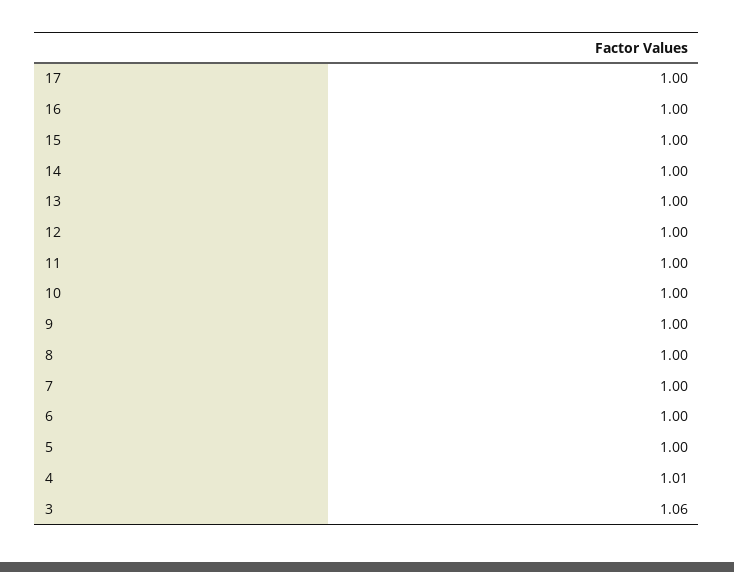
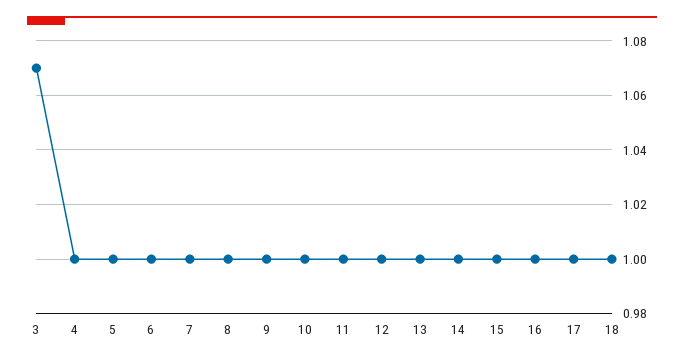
  {
    "17": 1,
    "16": 1,
    "15": 1,
    "14": 1,
    "13": 1,
    "12": 1,
    "11": 1,
    "10": 1,
    "9": 1,
    "8": 1,
    "7": 1,
    "6": 1,
    "5": 1,
-   "4": 1.01,
+   "4": 1,
-   "3": 1.06
+   "3": 1.07,
+   "18": 1
  }

